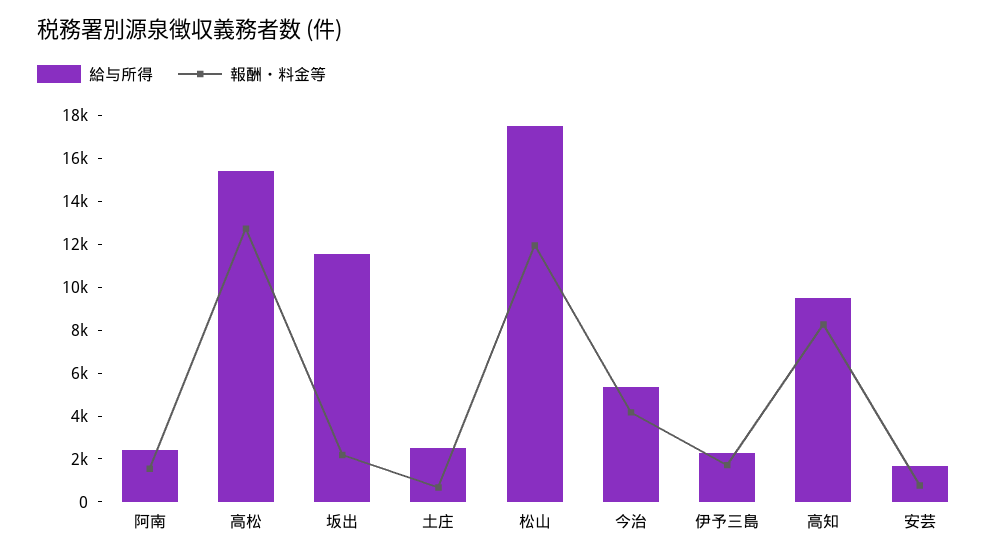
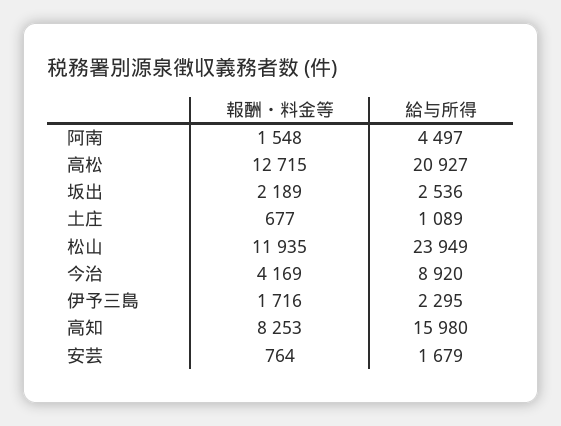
  {
    "給与所得": {
-     "阿南": 2500,
+     "阿南": 4497,
-     "高松": 15500,
+     "高松": 20927,
-     "坂出": 11500,
+     "坂出": 2536,
-     "土庄": 2500,
+     "土庄": 1089,
-     "松山": 17500,
+     "松山": 23949,
-     "今治": 5500,
+     "今治": 8920,
      "伊予三島": 2295,
-     "高知": 9500,
+     "高知": 15980,
      "安芸": 1679
    },
    "報酬・料金等": {
      "阿南": 1548,
      "高松": 12715,
      "坂出": 2189,
      "土庄": 677,
      "松山": 11935,
      "今治": 4169,
      "伊予三島": 1716,
      "高知": 8253,
      "安芸": 764
    }
  }

